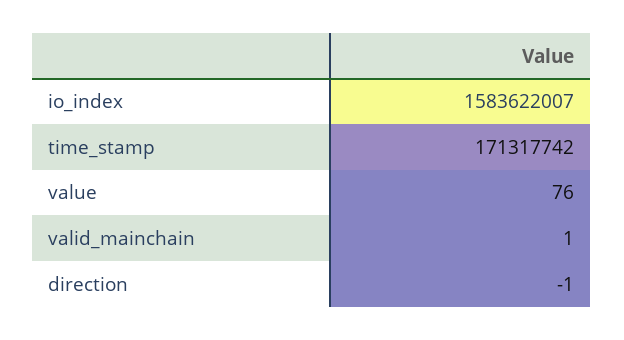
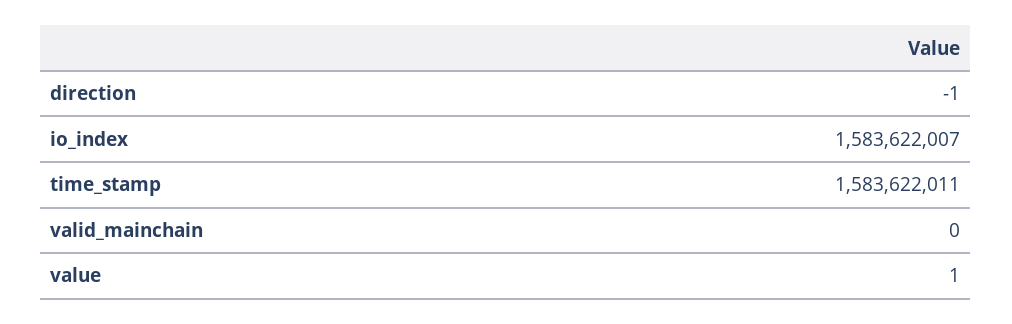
  {
    "io_index": 1583622007,
-   "time_stamp": 171317742,
+   "time_stamp": 1583622011,
-   "value": 76,
+   "value": 1,
-   "valid_mainchain": 1,
+   "valid_mainchain": 0,
    "direction": -1
  }

